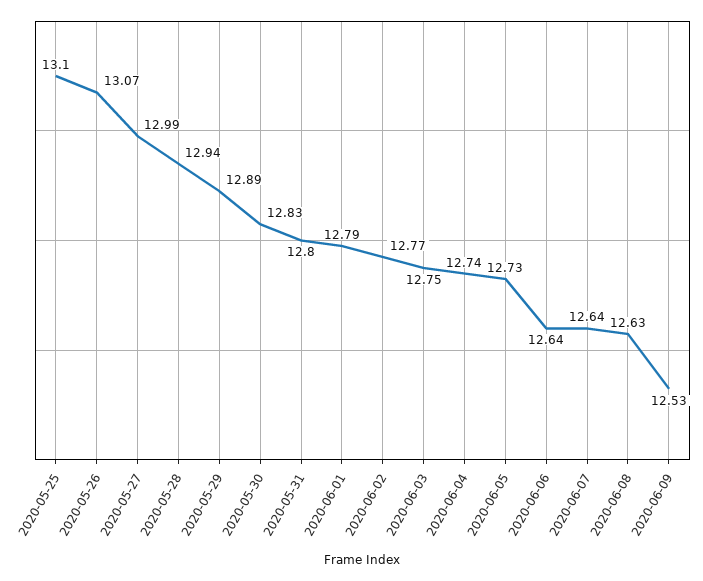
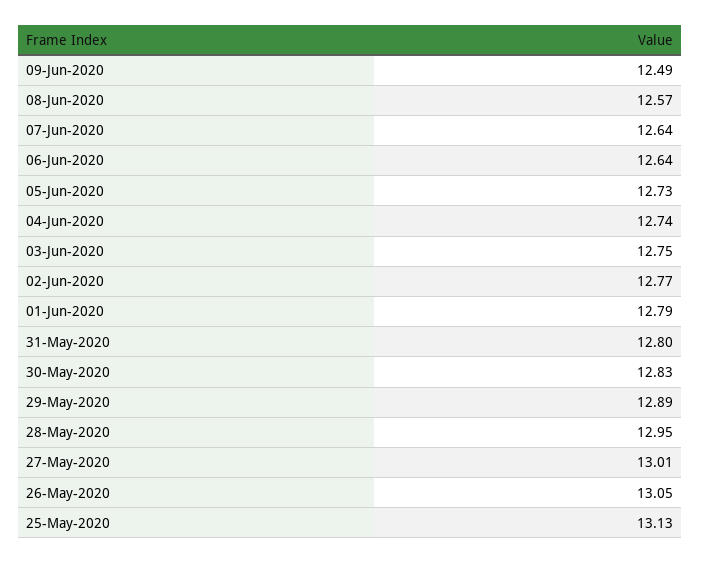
  {
-   "2020-05-25": 13.1,
+   "2020-05-25": 13.13,
-   "2020-05-26": 13.07,
+   "2020-05-26": 13.05,
-   "2020-05-27": 12.99,
+   "2020-05-27": 13.01,
-   "2020-05-28": 12.94,
+   "2020-05-28": 12.95,
    "2020-05-29": 12.89,
    "2020-05-30": 12.83,
    "2020-05-31": 12.8,
    "2020-06-01": 12.79,
    "2020-06-02": 12.77,
    "2020-06-03": 12.75,
    "2020-06-04": 12.74,
    "2020-06-05": 12.73,
    "2020-06-06": 12.64,
    "2020-06-07": 12.64,
-   "2020-06-08": 12.63,
+   "2020-06-08": 12.57,
-   "2020-06-09": 12.53
+   "2020-06-09": 12.49
  }

